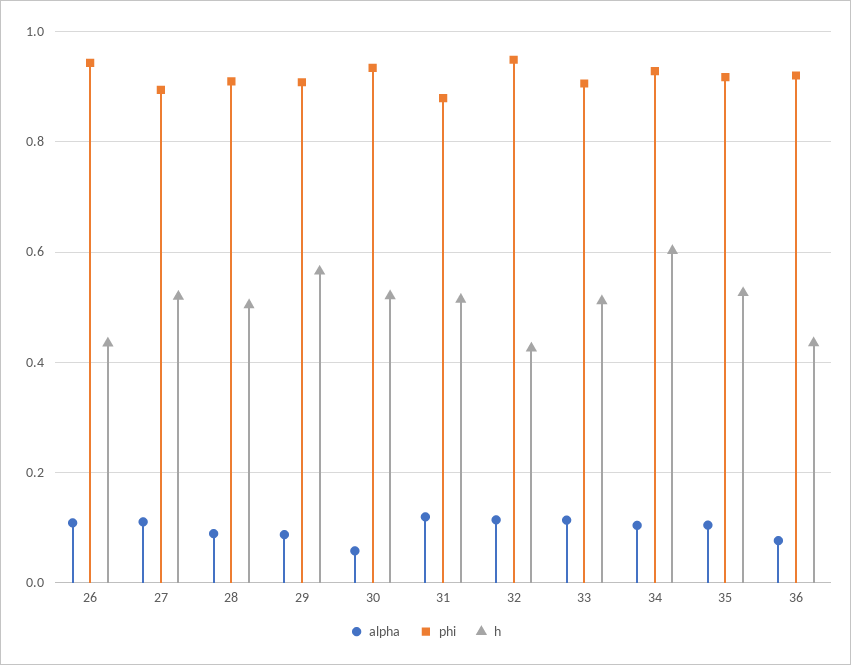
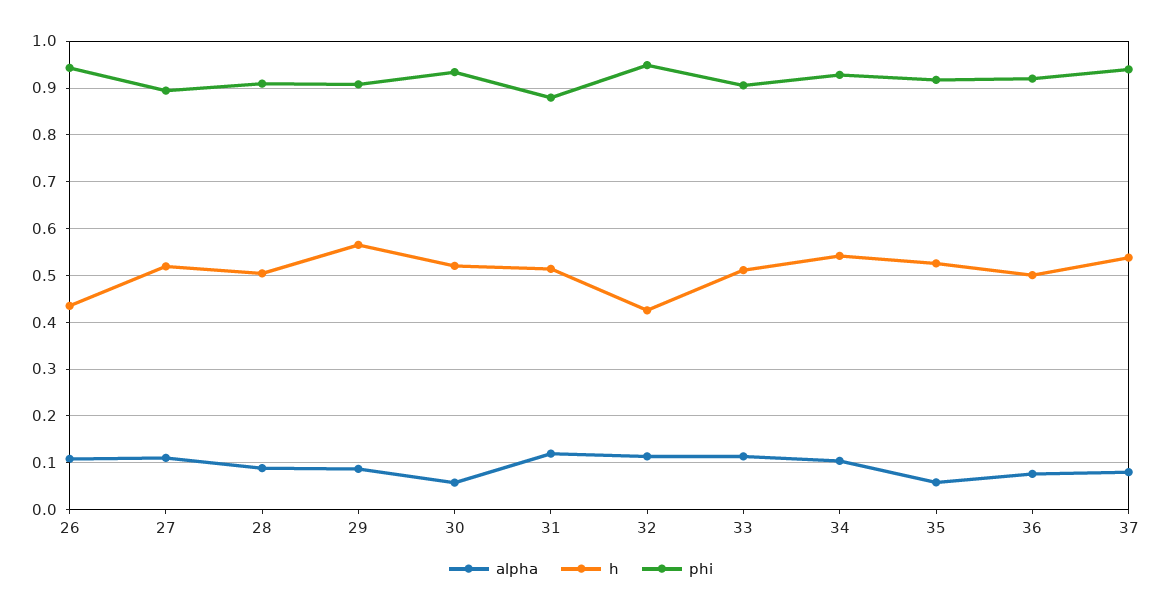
  {
    "alpha": {
      "26": 0.1,
      "27": 0.12,
      "28": 0.08,
      "29": 0.08,
      "30": 0.06,
      "31": 0.12,
      "32": 0.12,
      "33": 0.12,
      "34": 0.1,
-     "35": 0.1,
+     "35": 0.06,
-     "36": 0.08
+     "36": 0.08,
+     "37": 0.08
    },
    "phi": {
      "26": 0.94,
      "27": 0.9,
      "28": 0.9,
      "29": 0.9,
      "30": 0.94,
      "31": 0.88,
      "32": 0.94,
      "33": 0.9,
      "34": 0.92,
      "35": 0.92,
-     "36": 0.92
+     "36": 0.92,
+     "37": 0.94
    },
    "h": {
      "26": 0.44,
      "27": 0.52,
      "28": 0.5,
      "29": 0.56,
      "30": 0.52,
      "31": 0.52,
      "32": 0.42,
      "33": 0.52,
-     "34": 0.6,
+     "34": 0.54,
      "35": 0.52,
-     "36": 0.44
+     "36": 0.5,
+     "37": 0.54
    }
  }

